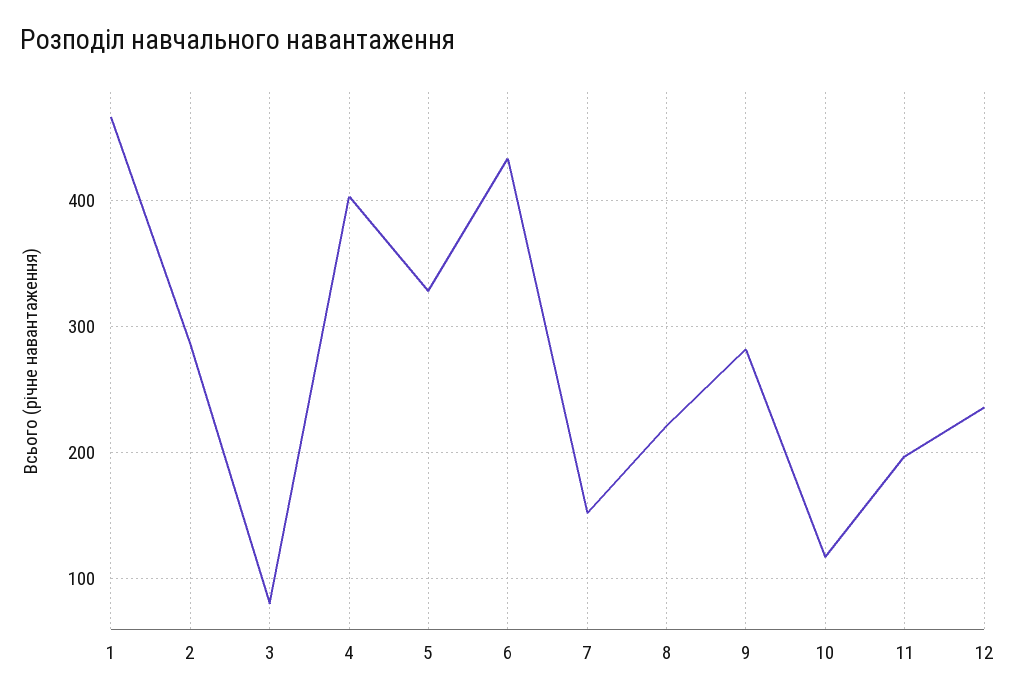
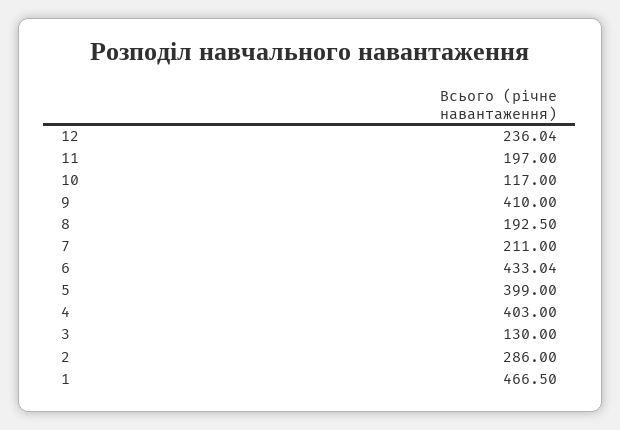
  {
    "1": 466.5,
    "2": 286,
-   "3": 80,
+   "3": 130,
    "4": 403,
-   "5": 330,
+   "5": 399,
    "6": 433.04,
-   "7": 150,
+   "7": 211,
-   "8": 220,
+   "8": 192.5,
-   "9": 280,
+   "9": 410,
    "10": 117,
    "11": 197,
    "12": 236.04
  }

